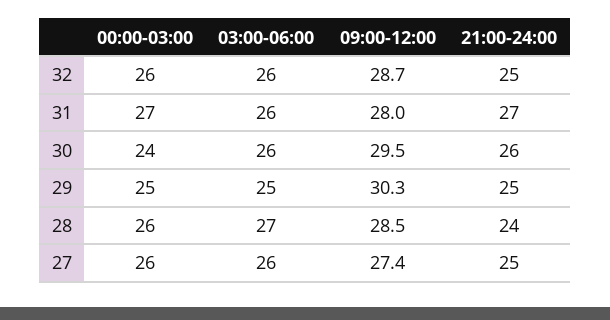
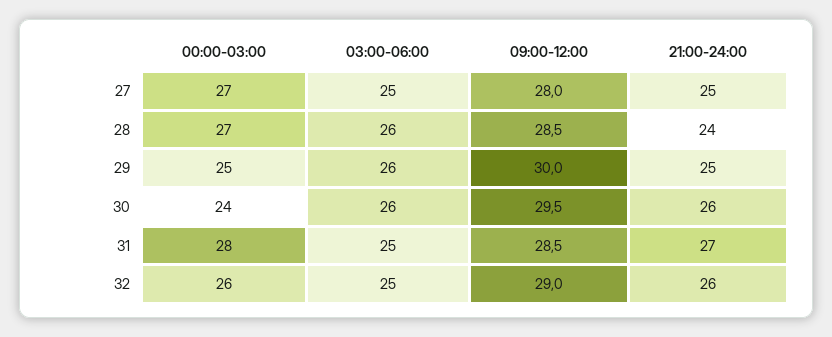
  {
    "00:00-03:00": {
      "32": 26,
-     "31": 27,
+     "31": 28,
      "30": 24,
      "29": 25,
-     "28": 26,
+     "28": 27,
-     "27": 26
+     "27": 27
    },
    "03:00-06:00": {
-     "32": 26,
+     "32": 25,
-     "31": 26,
+     "31": 25,
      "30": 26,
-     "29": 25,
+     "29": 26,
-     "28": 27,
+     "28": 26,
-     "27": 26
+     "27": 25
    },
    "09:00-12:00": {
-     "32": 28.7,
+     "32": 29,
-     "31": 28,
+     "31": 28.5,
      "30": 29.5,
-     "29": 30.3,
+     "29": 30,
      "28": 28.5,
-     "27": 27.4
+     "27": 28
    },
    "21:00-24:00": {
-     "32": 25,
+     "32": 26,
      "31": 27,
      "30": 26,
      "29": 25,
      "28": 24,
      "27": 25
    }
  }

